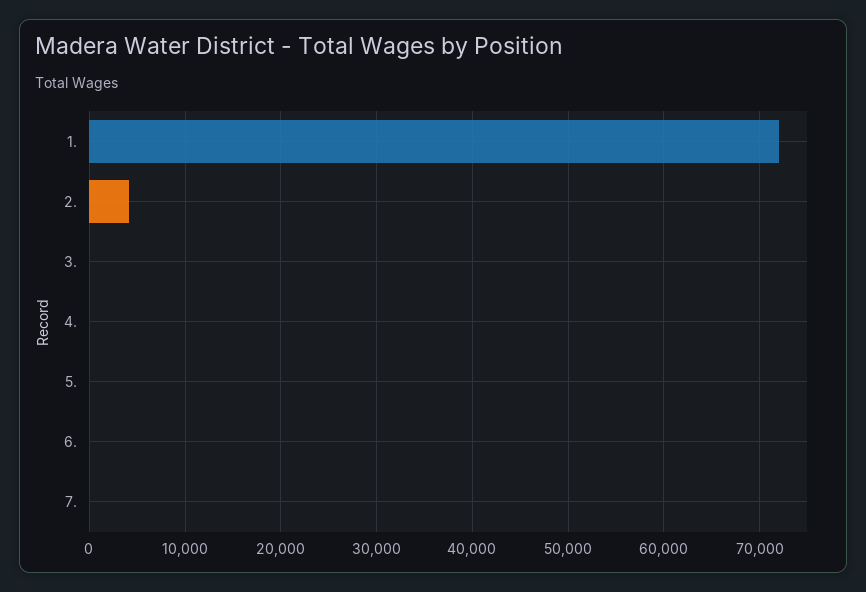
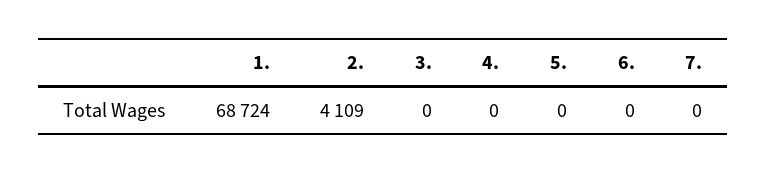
  {
-   "1.": 72000,
+   "1.": 68724,
    "2.": 4109,
    "3.": 0,
    "4.": 0,
    "5.": 0,
    "6.": 0,
    "7.": 0
  }

